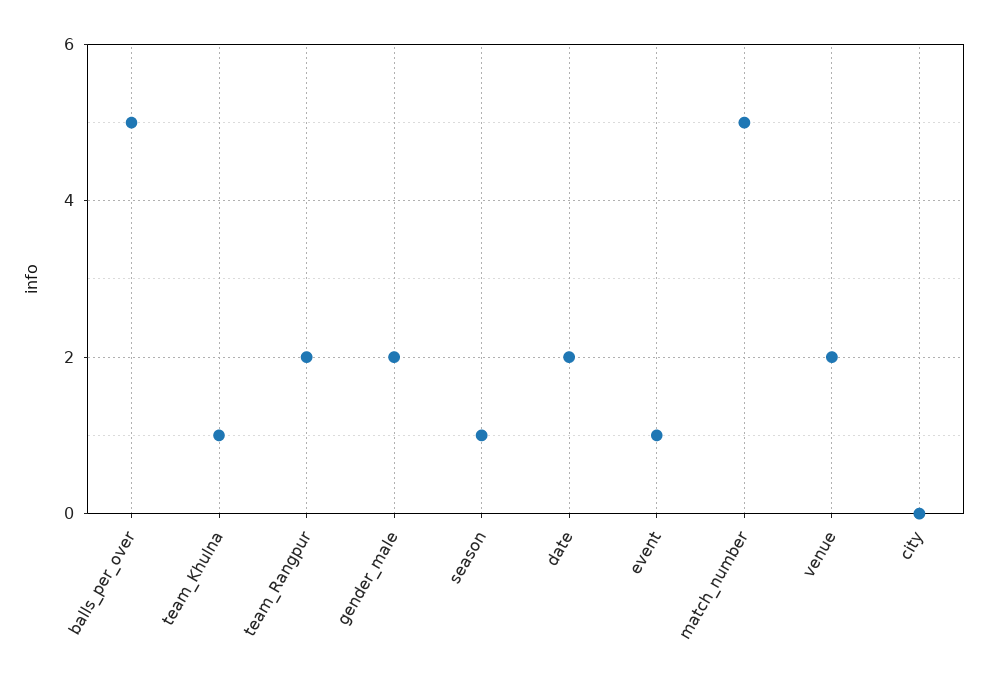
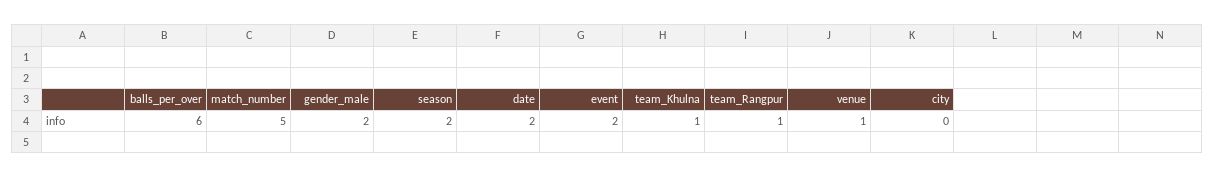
  {
-   "balls_per_over": 5,
+   "balls_per_over": 6,
    "team_Khulna": 1,
-   "team_Rangpur": 2,
+   "team_Rangpur": 1,
    "gender_male": 2,
-   "season": 1,
+   "season": 2,
    "date": 2,
-   "event": 1,
+   "event": 2,
    "match_number": 5,
-   "venue": 2,
+   "venue": 1,
    "city": 0
  }

